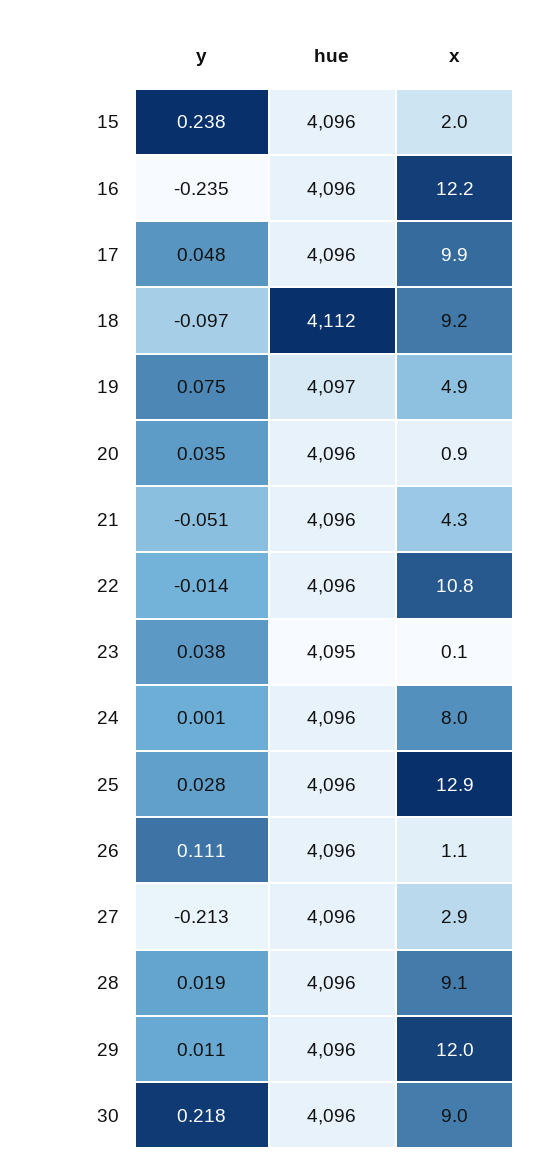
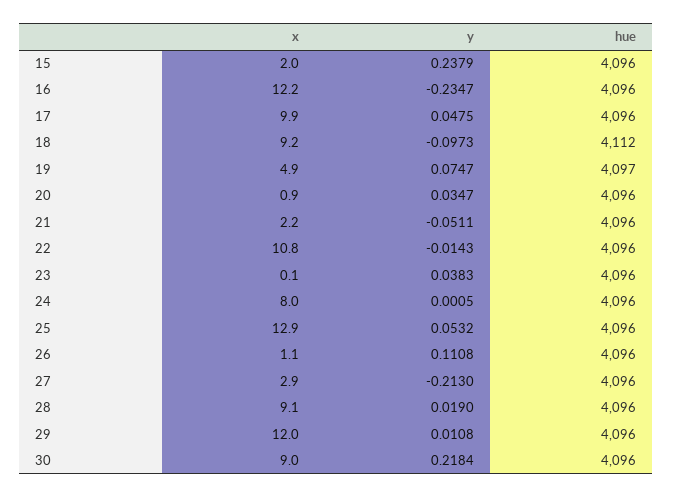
  {
    "y": {
      "15": 0.2379,
      "16": -0.2347,
      "17": 0.0475,
      "18": -0.0973,
      "19": 0.0747,
      "20": 0.0347,
      "21": -0.0511,
      "22": -0.0143,
      "23": 0.0383,
      "24": 0.0005,
-     "25": 0.028,
+     "25": 0.0532,
      "26": 0.1108,
      "27": -0.213,
      "28": 0.019,
      "29": 0.0108,
      "30": 0.2184
    },
    "hue": {
      "15": 4096,
      "16": 4096,
      "17": 4096,
      "18": 4112,
      "19": 4097,
      "20": 4096,
      "21": 4096,
      "22": 4096,
-     "23": 4095,
+     "23": 4096,
      "24": 4096,
      "25": 4096,
      "26": 4096,
      "27": 4096,
      "28": 4096,
      "29": 4096,
      "30": 4096
    },
    "x": {
      "15": 2,
      "16": 12.2,
      "17": 9.9,
      "18": 9.2,
      "19": 4.9,
      "20": 0.9,
-     "21": 4.3,
+     "21": 2.2,
      "22": 10.8,
      "23": 0.1,
      "24": 8,
      "25": 12.9,
      "26": 1.1,
      "27": 2.9,
      "28": 9.1,
      "29": 12,
      "30": 9
    }
  }

